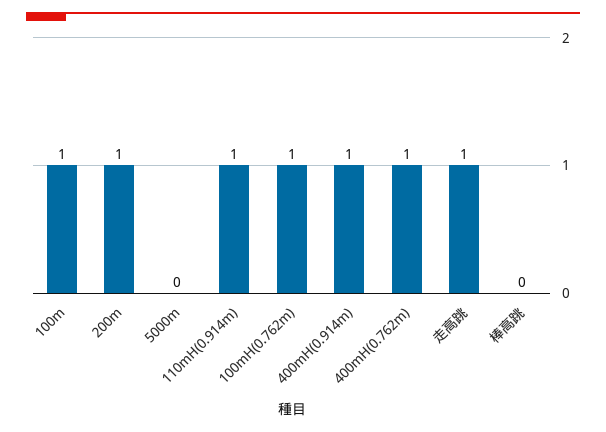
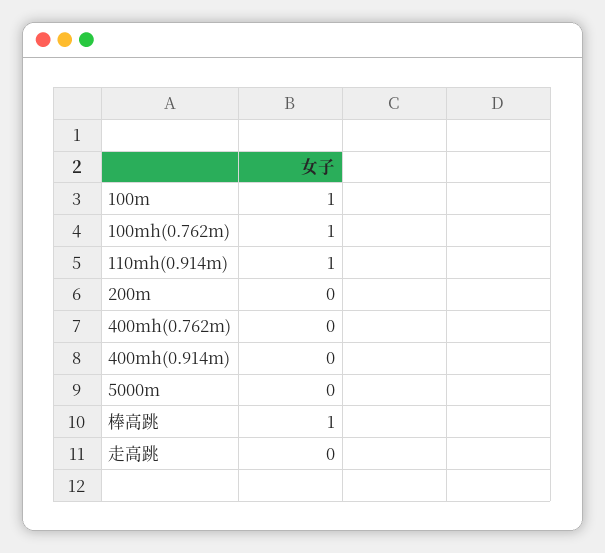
  {
    "100m": 1,
-   "200m": 1,
+   "200m": 0,
    "5000m": 0,
    "110mH(0.914m)": 1,
    "100mH(0.762m)": 1,
-   "400mH(0.914m)": 1,
+   "400mH(0.914m)": 0,
-   "400mH(0.762m)": 1,
+   "400mH(0.762m)": 0,
-   "走高跳": 1,
+   "走高跳": 0,
-   "棒高跳": 0
+   "棒高跳": 1
  }

